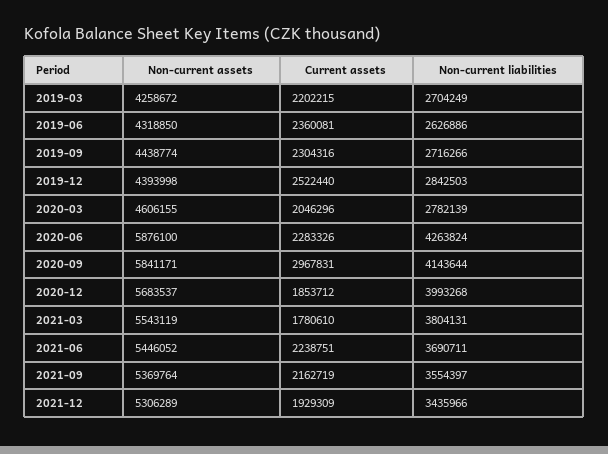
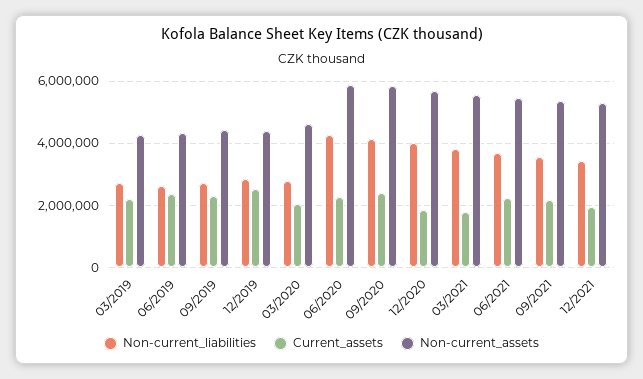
  {
    "Non-current assets": {
      "2019-03": 4258672,
      "2019-06": 4318850,
      "2019-09": 4438774,
      "2019-12": 4393998,
      "2020-03": 4606155,
      "2020-06": 5876100,
      "2020-09": 5841171,
      "2020-12": 5683537,
      "2021-03": 5543119,
      "2021-06": 5446052,
      "2021-09": 5369764,
      "2021-12": 5306289
    },
    "Current assets": {
      "2019-03": 2202215,
      "2019-06": 2360081,
      "2019-09": 2304316,
      "2019-12": 2522440,
      "2020-03": 2046296,
      "2020-06": 2283326,
-     "2020-09": 2967831,
+     "2020-09": 2400000,
      "2020-12": 1853712,
      "2021-03": 1780610,
      "2021-06": 2238751,
      "2021-09": 2162719,
      "2021-12": 1929309
    },
    "Non-current liabilities": {
      "2019-03": 2704249,
      "2019-06": 2626886,
      "2019-09": 2716266,
      "2019-12": 2842503,
      "2020-03": 2782139,
      "2020-06": 4263824,
      "2020-09": 4143644,
      "2020-12": 3993268,
      "2021-03": 3804131,
      "2021-06": 3690711,
      "2021-09": 3554397,
      "2021-12": 3435966
    }
  }

